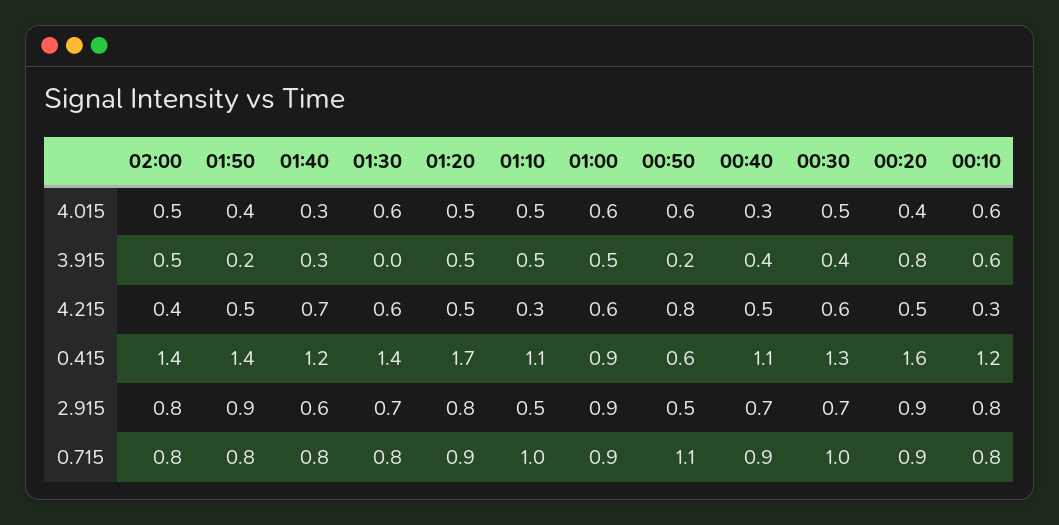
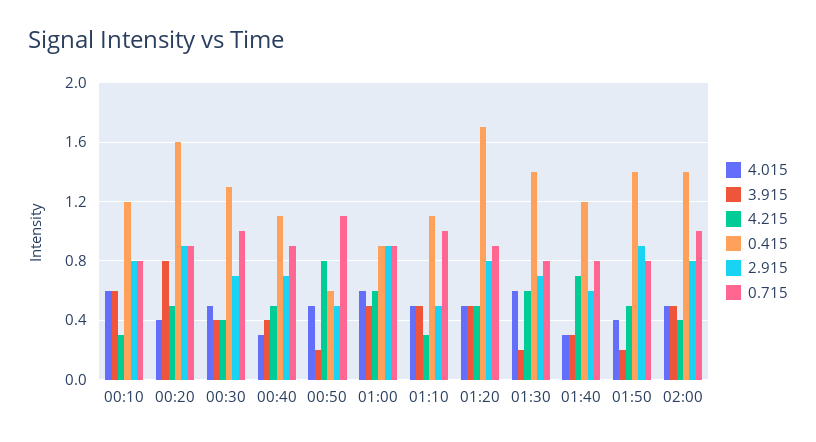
  {
    "4.015": {
      "02:00": 0.5,
      "01:50": 0.4,
      "01:40": 0.3,
      "01:30": 0.6,
      "01:20": 0.5,
      "01:10": 0.5,
      "01:00": 0.6,
-     "00:50": 0.6,
+     "00:50": 0.5,
      "00:40": 0.3,
      "00:30": 0.5,
      "00:20": 0.4,
      "00:10": 0.6
    },
    "3.915": {
      "02:00": 0.5,
      "01:50": 0.2,
      "01:40": 0.3,
-     "01:30": 0,
+     "01:30": 0.2,
      "01:20": 0.5,
      "01:10": 0.5,
      "01:00": 0.5,
      "00:50": 0.2,
      "00:40": 0.4,
      "00:30": 0.4,
      "00:20": 0.8,
      "00:10": 0.6
    },
    "4.215": {
      "02:00": 0.4,
      "01:50": 0.5,
      "01:40": 0.7,
      "01:30": 0.6,
      "01:20": 0.5,
      "01:10": 0.3,
      "01:00": 0.6,
      "00:50": 0.8,
      "00:40": 0.5,
-     "00:30": 0.6,
+     "00:30": 0.4,
      "00:20": 0.5,
      "00:10": 0.3
    },
    "0.415": {
      "02:00": 1.4,
      "01:50": 1.4,
      "01:40": 1.2,
      "01:30": 1.4,
      "01:20": 1.7,
      "01:10": 1.1,
      "01:00": 0.9,
      "00:50": 0.6,
      "00:40": 1.1,
      "00:30": 1.3,
      "00:20": 1.6,
      "00:10": 1.2
    },
    "2.915": {
      "02:00": 0.8,
      "01:50": 0.9,
      "01:40": 0.6,
      "01:30": 0.7,
      "01:20": 0.8,
      "01:10": 0.5,
      "01:00": 0.9,
      "00:50": 0.5,
      "00:40": 0.7,
      "00:30": 0.7,
      "00:20": 0.9,
      "00:10": 0.8
    },
    "0.715": {
-     "02:00": 0.8,
+     "02:00": 1,
      "01:50": 0.8,
      "01:40": 0.8,
      "01:30": 0.8,
      "01:20": 0.9,
      "01:10": 1,
      "01:00": 0.9,
      "00:50": 1.1,
      "00:40": 0.9,
      "00:30": 1,
      "00:20": 0.9,
      "00:10": 0.8
    }
  }

